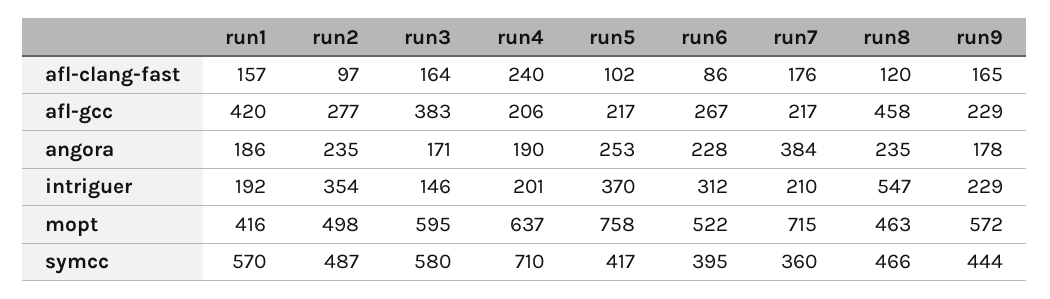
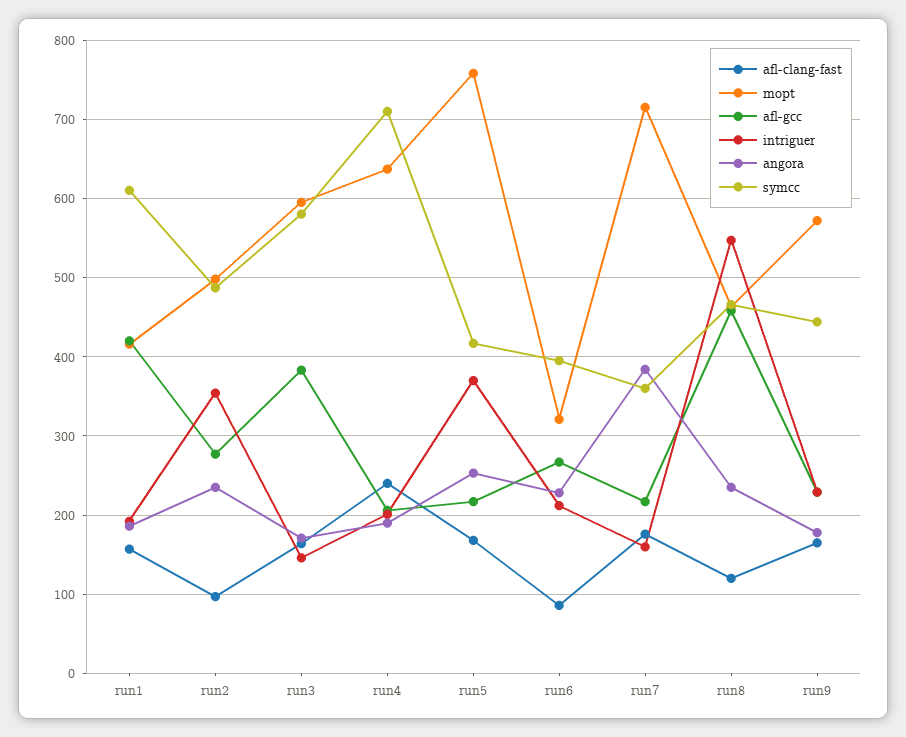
  {
    "afl-clang-fast": {
      "run1": 157,
      "run2": 97,
      "run3": 164,
      "run4": 240,
-     "run5": 102,
+     "run5": 170,
      "run6": 86,
      "run7": 176,
      "run8": 120,
      "run9": 165
    },
    "afl-gcc": {
      "run1": 420,
      "run2": 277,
      "run3": 383,
      "run4": 206,
      "run5": 217,
      "run6": 267,
      "run7": 217,
      "run8": 458,
      "run9": 229
    },
    "angora": {
      "run1": 186,
      "run2": 235,
      "run3": 171,
      "run4": 190,
      "run5": 253,
      "run6": 228,
      "run7": 384,
      "run8": 235,
      "run9": 178
    },
    "intriguer": {
      "run1": 192,
      "run2": 354,
      "run3": 146,
      "run4": 201,
      "run5": 370,
-     "run6": 312,
+     "run6": 210,
-     "run7": 210,
+     "run7": 160,
      "run8": 547,
      "run9": 229
    },
    "mopt": {
      "run1": 416,
      "run2": 498,
      "run3": 595,
      "run4": 637,
      "run5": 758,
-     "run6": 522,
+     "run6": 320,
      "run7": 715,
      "run8": 463,
      "run9": 572
    },
    "symcc": {
-     "run1": 570,
+     "run1": 610,
      "run2": 487,
      "run3": 580,
      "run4": 710,
      "run5": 417,
      "run6": 395,
      "run7": 360,
      "run8": 466,
      "run9": 444
    }
  }

